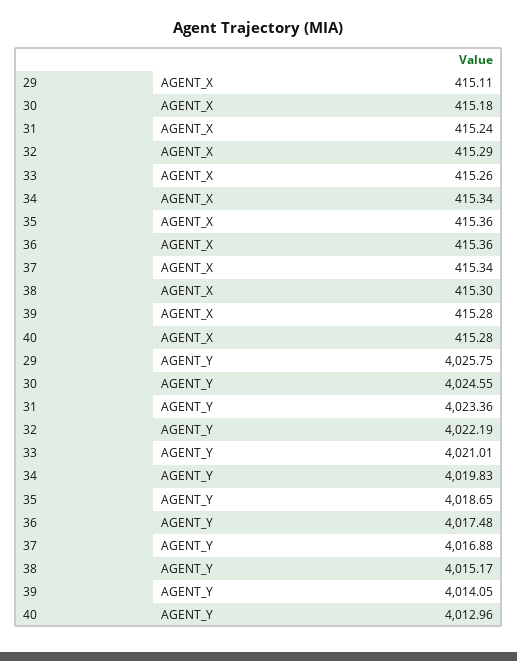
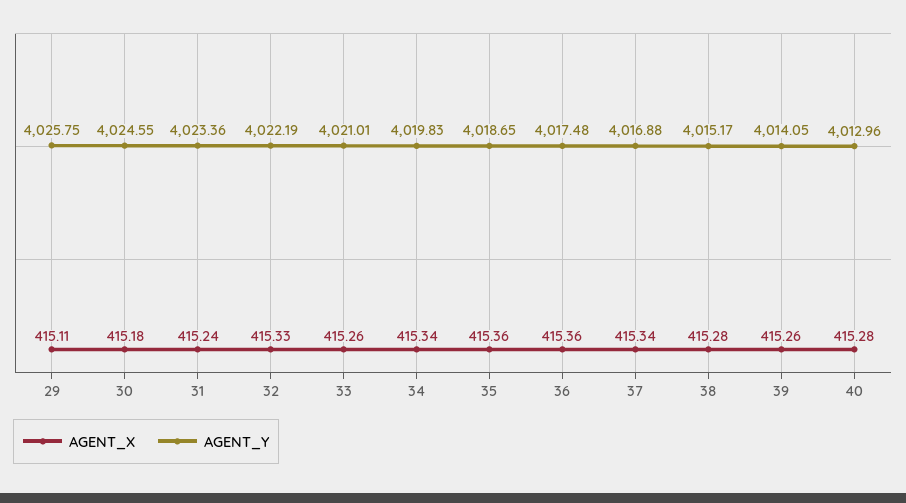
  {
    "AGENT_X": {
      "29": 415.11,
      "30": 415.18,
      "31": 415.24,
-     "32": 415.29,
+     "32": 415.33,
      "33": 415.26,
      "34": 415.34,
      "35": 415.36,
      "36": 415.36,
      "37": 415.34,
-     "38": 415.3,
+     "38": 415.28,
-     "39": 415.28,
+     "39": 415.26,
      "40": 415.28
    },
    "AGENT_Y": {
      "29": 4025.75,
      "30": 4024.55,
      "31": 4023.36,
      "32": 4022.19,
      "33": 4021.01,
      "34": 4019.83,
      "35": 4018.65,
      "36": 4017.48,
      "37": 4016.88,
      "38": 4015.17,
      "39": 4014.05,
      "40": 4012.96
    }
  }

